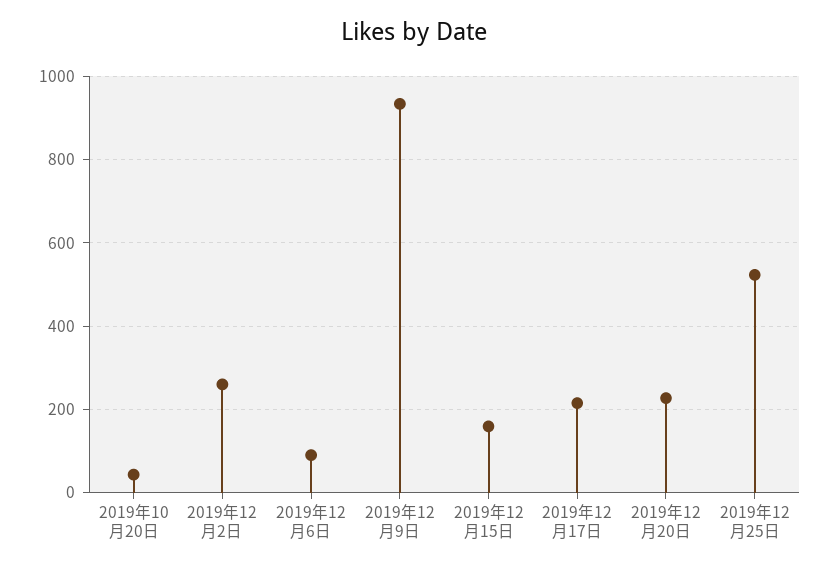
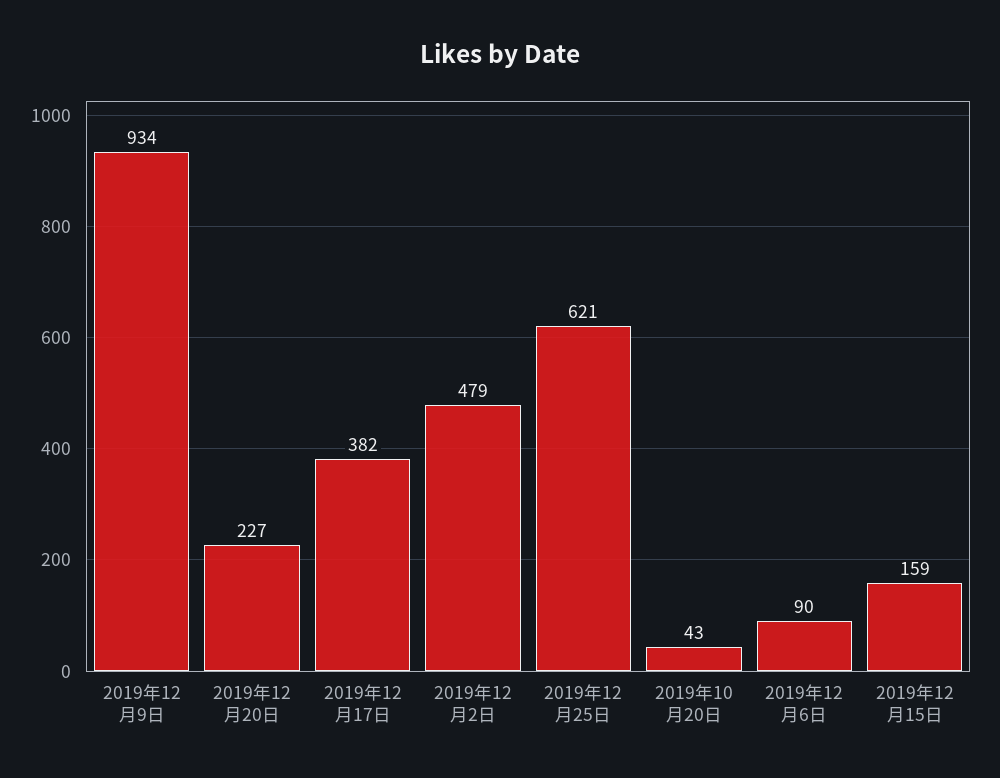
  {
    "2019年10月20日": 43,
-   "2019年12月2日": 260,
+   "2019年12月2日": 479,
    "2019年12月6日": 90,
    "2019年12月9日": 934,
    "2019年12月15日": 159,
-   "2019年12月17日": 220,
+   "2019年12月17日": 382,
    "2019年12月20日": 227,
-   "2019年12月25日": 520
+   "2019年12月25日": 621
  }

